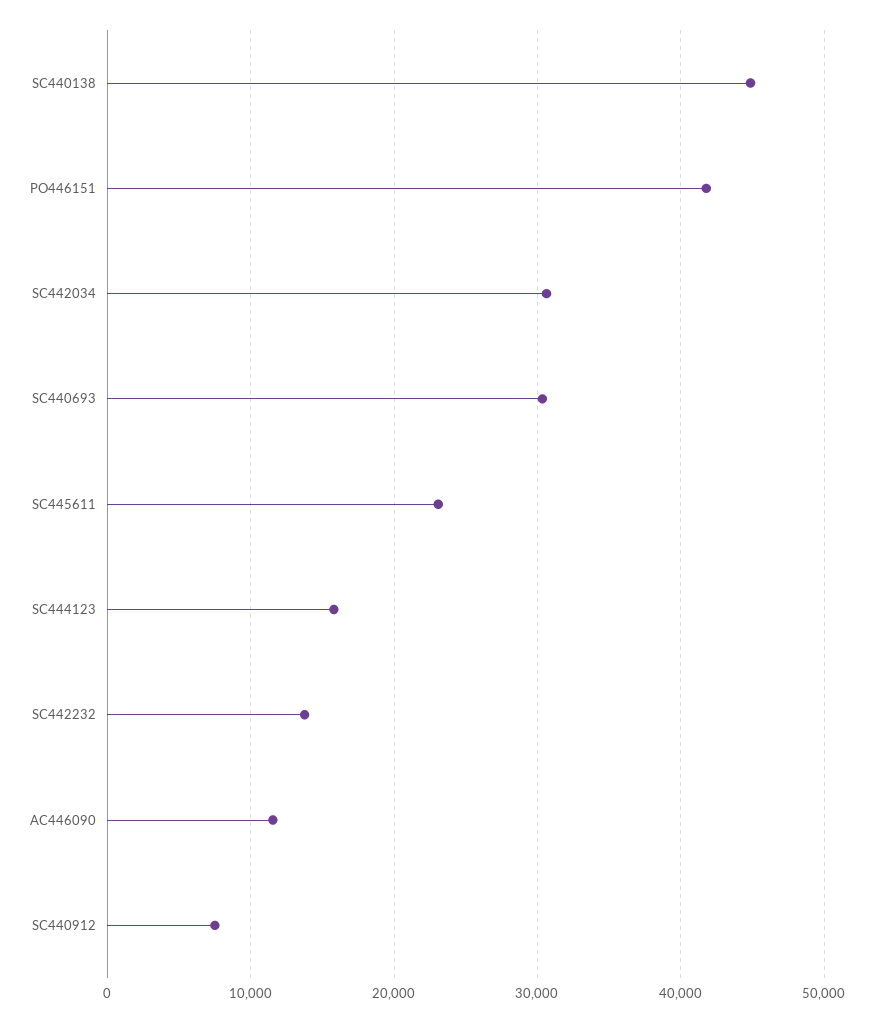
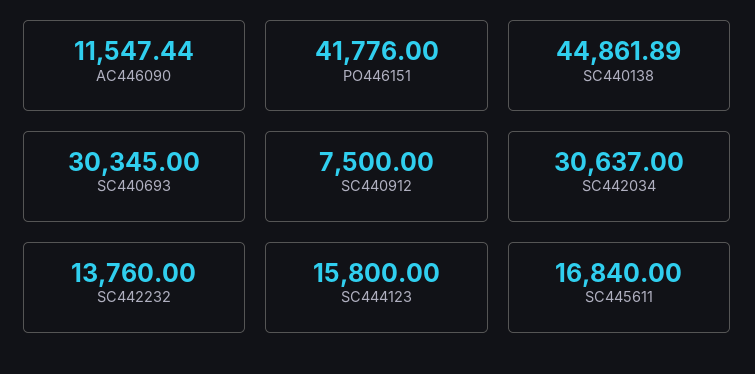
  {
    "SC440138": 44861.89,
    "PO446151": 41776,
    "SC442034": 30637,
    "SC440693": 30345,
-   "SC445611": 23000,
+   "SC445611": 16840,
    "SC444123": 15800,
    "SC442232": 13760,
    "AC446090": 11547.44,
    "SC440912": 7500
  }

